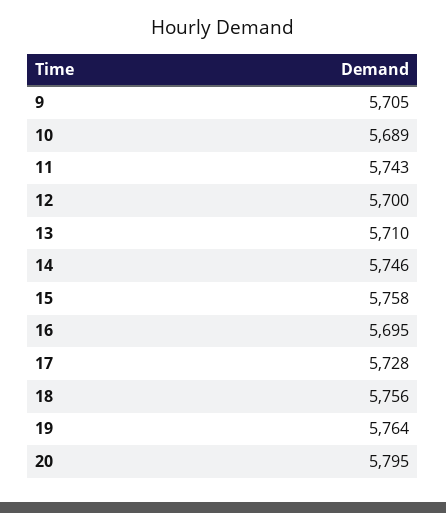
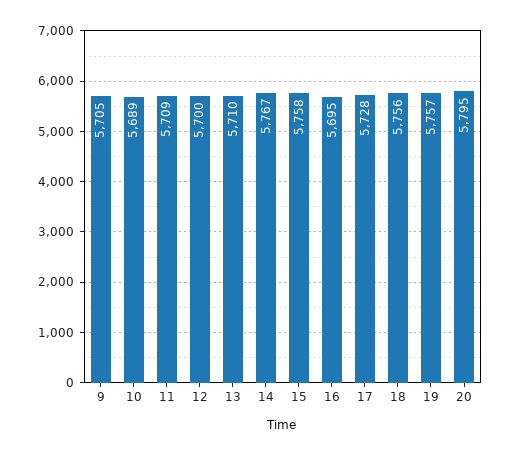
  {
    "9": 5705,
    "10": 5689,
-   "11": 5743,
+   "11": 5709,
    "12": 5700,
    "13": 5710,
-   "14": 5746,
+   "14": 5767,
    "15": 5758,
    "16": 5695,
    "17": 5728,
    "18": 5756,
-   "19": 5764,
+   "19": 5757,
    "20": 5795
  }

